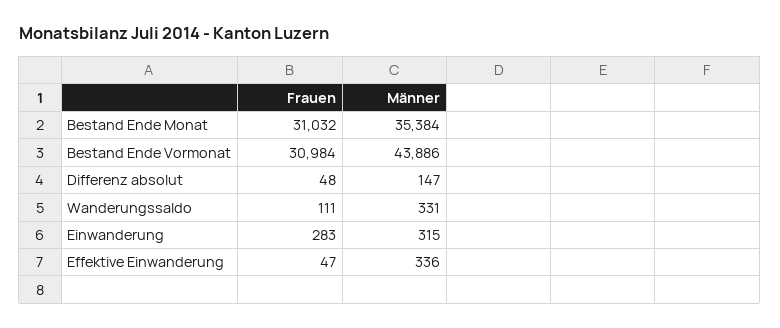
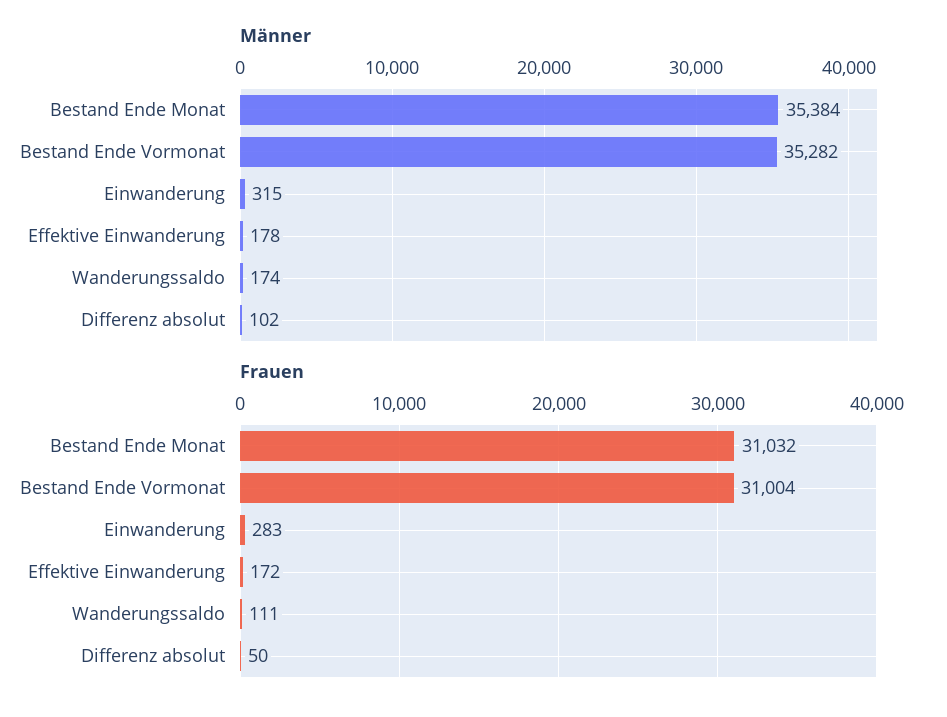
  {
    "Frauen": {
      "Bestand Ende Monat": 31032,
-     "Bestand Ende Vormonat": 30984,
+     "Bestand Ende Vormonat": 31004,
-     "Differenz absolut": 48,
+     "Differenz absolut": 50,
      "Wanderungssaldo": 111,
      "Einwanderung": 283,
-     "Effektive Einwanderung": 47
+     "Effektive Einwanderung": 172
    },
    "Männer": {
      "Bestand Ende Monat": 35384,
-     "Bestand Ende Vormonat": 43886,
+     "Bestand Ende Vormonat": 35282,
-     "Differenz absolut": 147,
+     "Differenz absolut": 102,
-     "Wanderungssaldo": 331,
+     "Wanderungssaldo": 174,
      "Einwanderung": 315,
-     "Effektive Einwanderung": 336
+     "Effektive Einwanderung": 178
    }
  }

